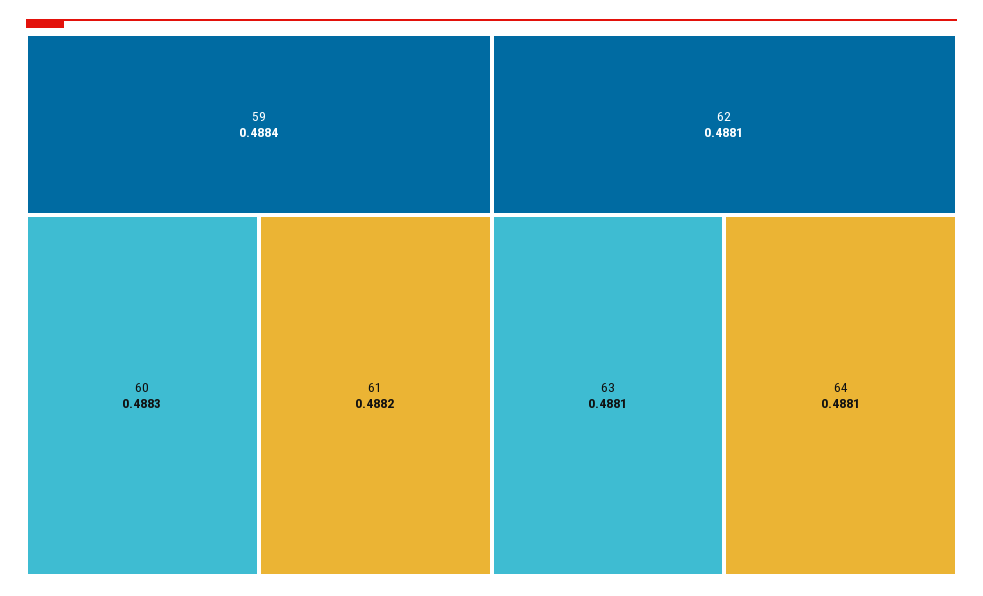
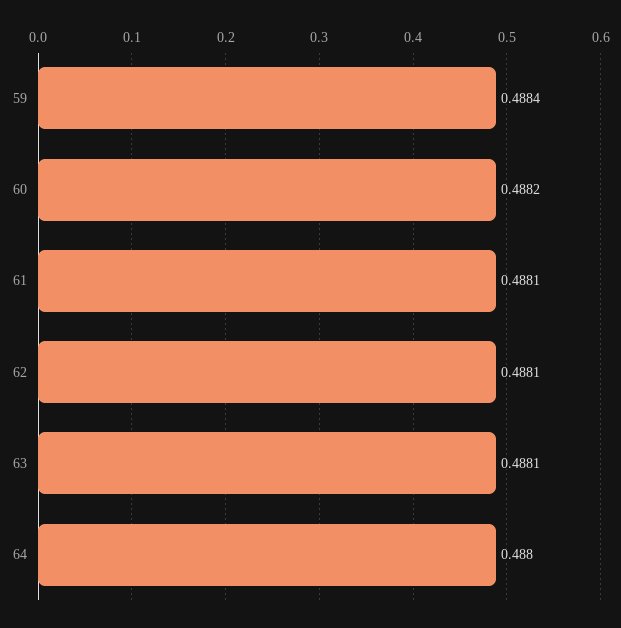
  {
    "59": 0.4884,
-   "60": 0.4883,
+   "60": 0.4882,
-   "61": 0.4882,
+   "61": 0.4881,
    "62": 0.4881,
    "63": 0.4881,
-   "64": 0.4881
+   "64": 0.488
  }

